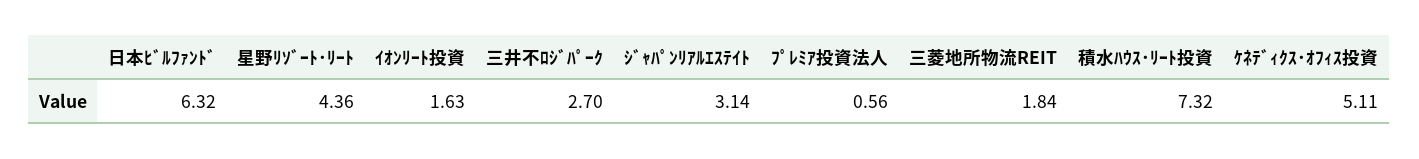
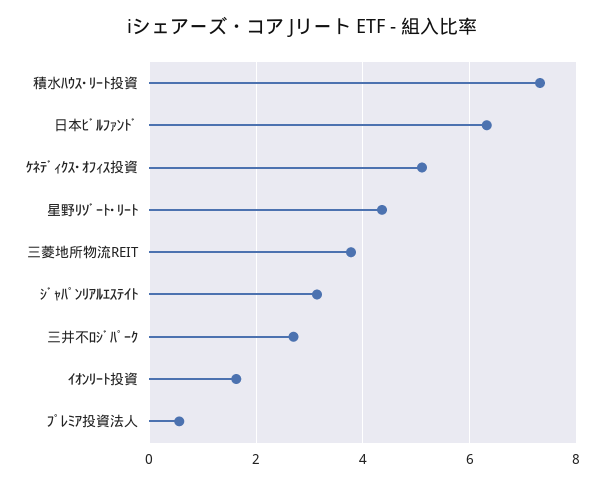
  {
    "日本ﾋﾞﾙﾌｧﾝﾄﾞ": 6.32,
    "星野ﾘｿﾞｰﾄ･ﾘｰﾄ": 4.36,
    "ｲｵﾝﾘｰﾄ投資": 1.63,
    "三井不ﾛｼﾞﾊﾟｰｸ": 2.7,
    "ｼﾞｬﾊﾟﾝﾘｱﾙｴｽﾃｲﾄ": 3.14,
    "ﾌﾟﾚﾐｱ投資法人": 0.56,
-   "三菱地所物流REIT": 1.84,
+   "三菱地所物流REIT": 3.8,
    "積水ﾊｳｽ･ﾘｰﾄ投資": 7.32,
    "ｹﾈﾃﾞｨｸｽ･ｵﾌｨｽ投資": 5.11
  }

